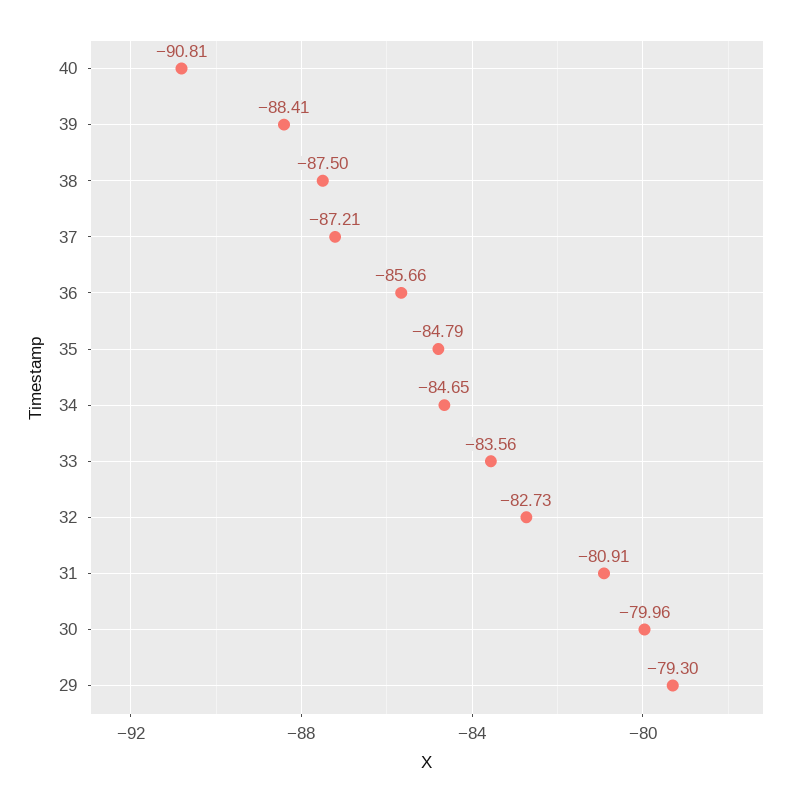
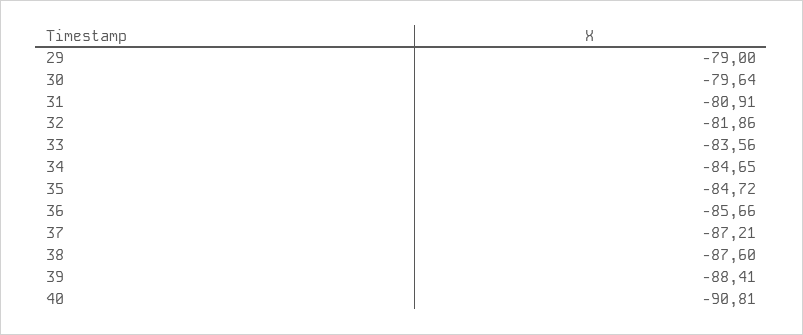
  {
    "40": -90.81,
    "39": -88.41,
-   "38": -87.5,
+   "38": -87.6,
    "37": -87.21,
    "36": -85.66,
-   "35": -84.79,
+   "35": -84.72,
    "34": -84.65,
    "33": -83.56,
-   "32": -82.73,
+   "32": -81.86,
    "31": -80.91,
-   "30": -79.96,
+   "30": -79.64,
-   "29": -79.3
+   "29": -79
  }

